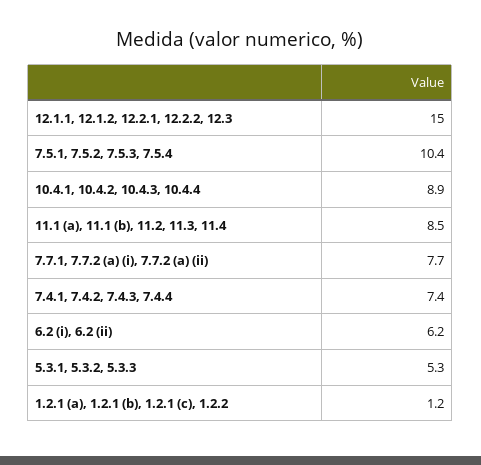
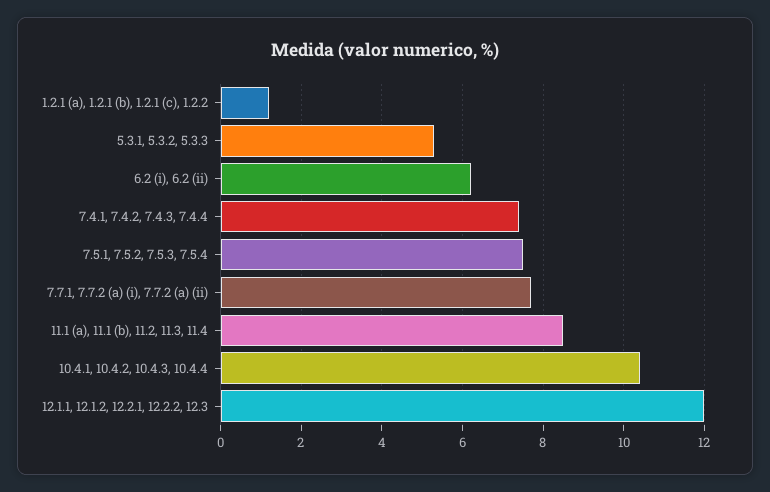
  {
-   "12.1.1, 12.1.2, 12.2.1, 12.2.2, 12.3": 15,
+   "12.1.1, 12.1.2, 12.2.1, 12.2.2, 12.3": 12,
-   "7.5.1, 7.5.2, 7.5.3, 7.5.4": 10.4,
+   "7.5.1, 7.5.2, 7.5.3, 7.5.4": 7.5,
-   "10.4.1, 10.4.2, 10.4.3, 10.4.4": 8.9,
+   "10.4.1, 10.4.2, 10.4.3, 10.4.4": 10.5,
    "11.1 (a), 11.1 (b), 11.2, 11.3, 11.4": 8.5,
    "7.7.1, 7.7.2 (a) (i), 7.7.2 (a) (ii)": 7.7,
    "7.4.1, 7.4.2, 7.4.3, 7.4.4": 7.4,
    "6.2 (i), 6.2 (ii)": 6.2,
    "5.3.1, 5.3.2, 5.3.3": 5.3,
    "1.2.1 (a), 1.2.1 (b), 1.2.1 (c), 1.2.2": 1.2
  }

